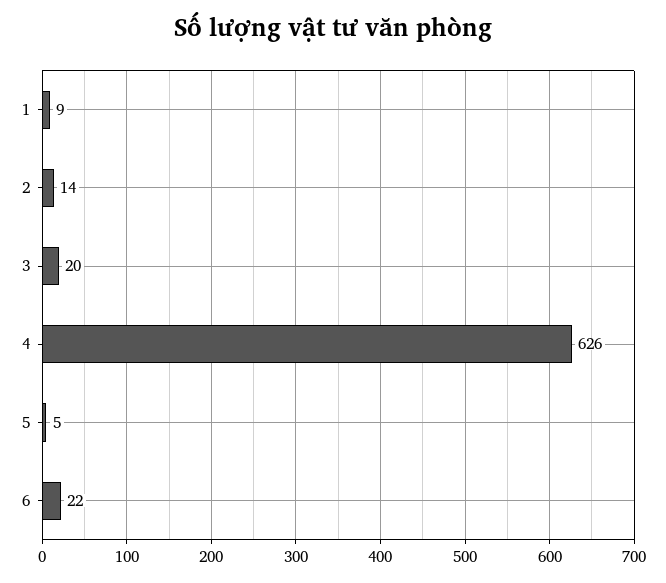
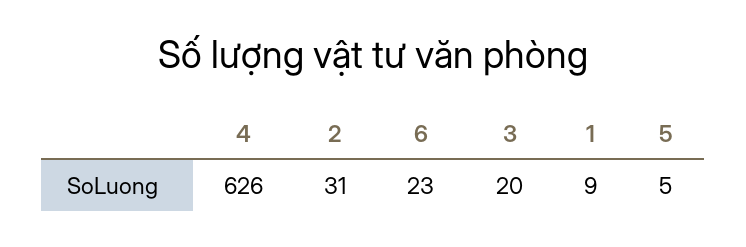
  {
    "1": 9,
-   "2": 14,
+   "2": 31,
    "3": 20,
    "4": 626,
    "5": 5,
-   "6": 22
+   "6": 23
  }

